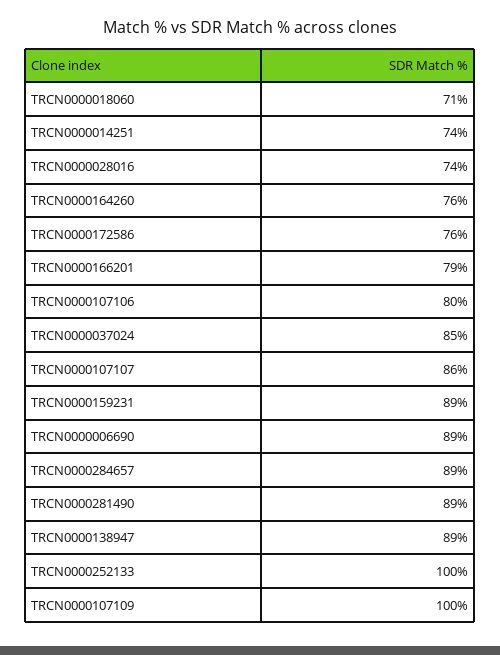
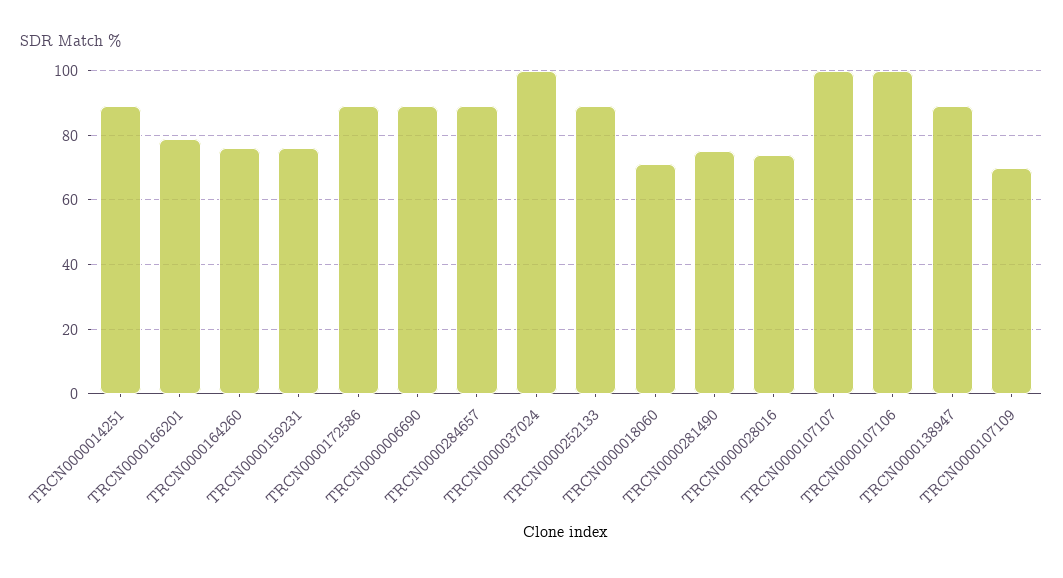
  {
    "TRCN0000018060": 71,
-   "TRCN0000014251": 74,
+   "TRCN0000014251": 90,
    "TRCN0000028016": 74,
    "TRCN0000164260": 76,
-   "TRCN0000172586": 76,
+   "TRCN0000172586": 90,
    "TRCN0000166201": 79,
-   "TRCN0000107106": 80,
+   "TRCN0000107106": 100,
-   "TRCN0000037024": 85,
+   "TRCN0000037024": 100,
-   "TRCN0000107107": 86,
+   "TRCN0000107107": 100,
-   "TRCN0000159231": 89,
+   "TRCN0000159231": 75,
    "TRCN0000006690": 89,
    "TRCN0000284657": 89,
-   "TRCN0000281490": 89,
+   "TRCN0000281490": 75,
    "TRCN0000138947": 89,
-   "TRCN0000252133": 100,
+   "TRCN0000252133": 90,
-   "TRCN0000107109": 100
+   "TRCN0000107109": 70
  }

